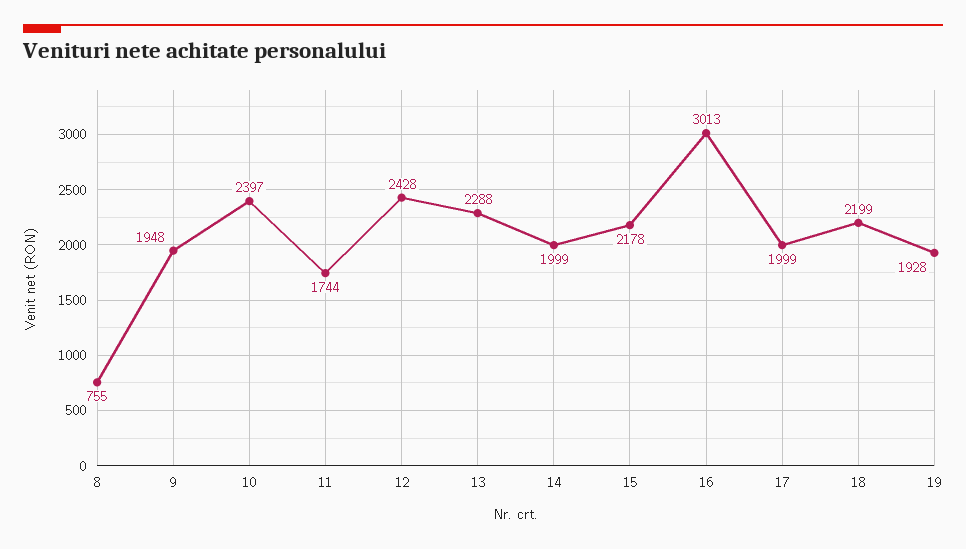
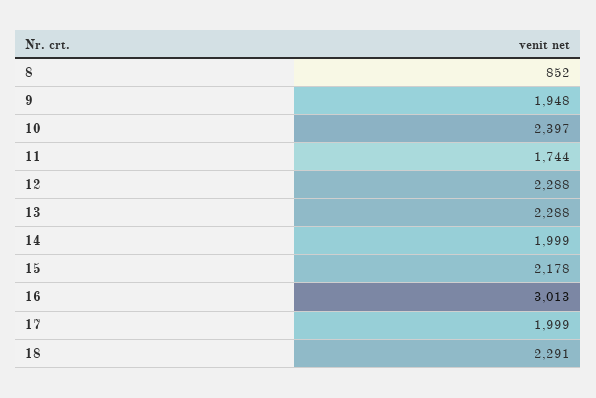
  {
-   "8": 755,
+   "8": 852,
    "9": 1948,
    "10": 2397,
    "11": 1744,
-   "12": 2428,
+   "12": 2288,
    "13": 2288,
    "14": 1999,
    "15": 2178,
    "16": 3013,
    "17": 1999,
-   "18": 2199,
+   "18": 2291
-   "19": 1928
  }

